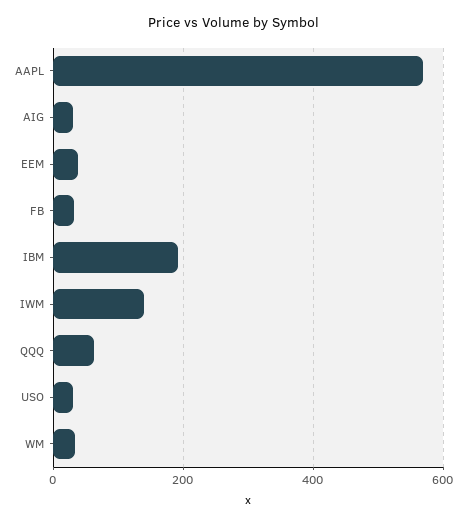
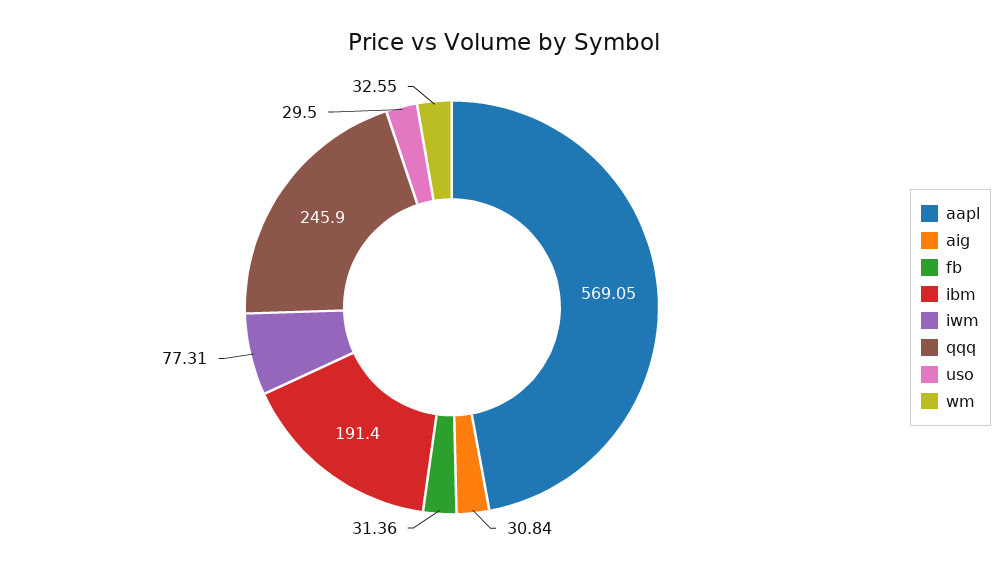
  {
    "AAPL": 569.05,
    "AIG": 30.84,
-   "EEM": 40,
    "FB": 31.36,
    "IBM": 191.4,
-   "IWM": 140,
+   "IWM": 77.31,
-   "QQQ": 60,
+   "QQQ": 245.9,
    "USO": 29.5,
    "WM": 32.55
  }

